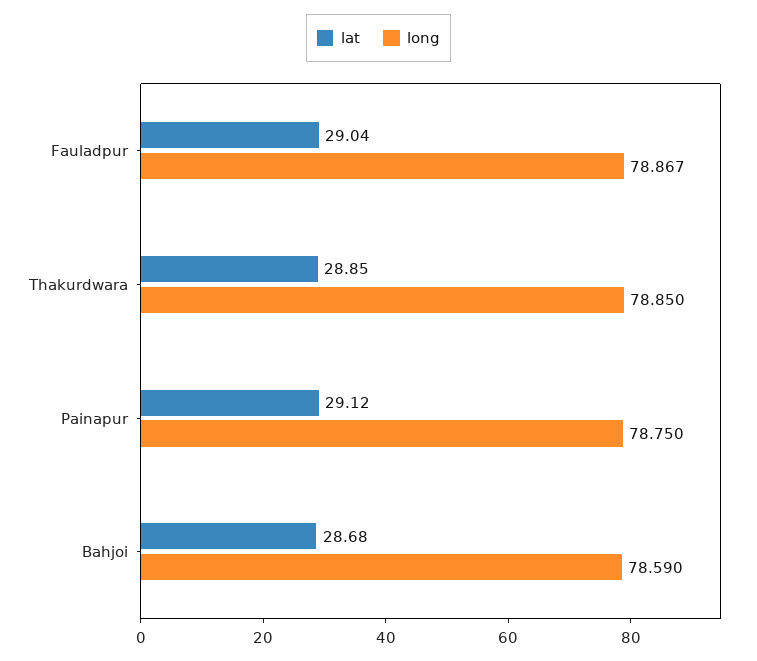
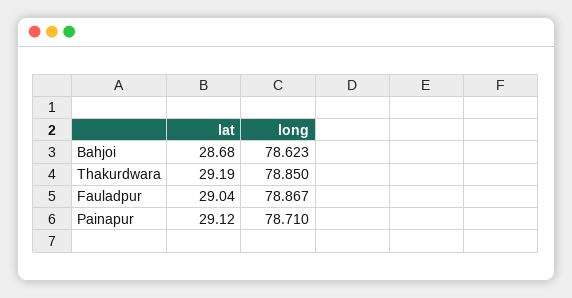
  {
    "lat": {
      "Fauladpur": 29.04,
-     "Thakurdwara": 28.85,
+     "Thakurdwara": 29.19,
      "Painapur": 29.12,
      "Bahjoi": 28.68
    },
    "long": {
      "Fauladpur": 78.867,
      "Thakurdwara": 78.85,
-     "Painapur": 78.75,
+     "Painapur": 78.71,
-     "Bahjoi": 78.59
+     "Bahjoi": 78.623
    }
  }

